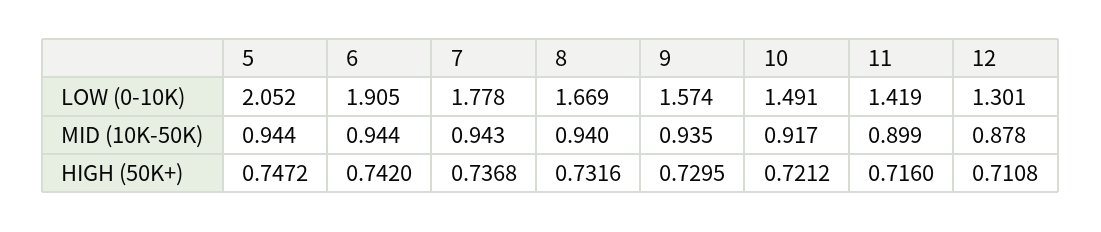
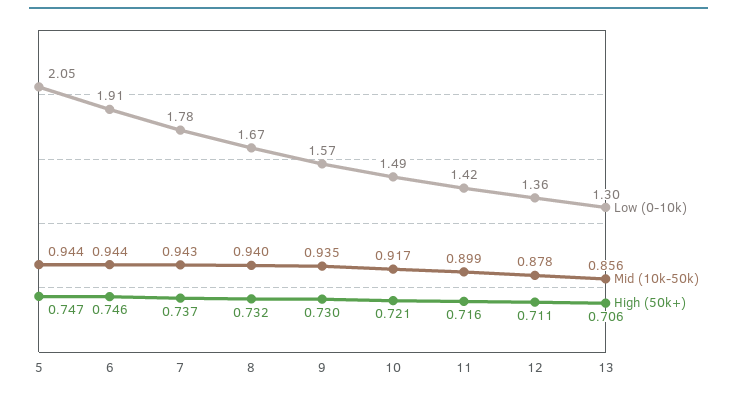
  {
    "LOW (0-10K)": {
      "5": 2.052,
      "6": 1.905,
      "7": 1.778,
      "8": 1.669,
      "9": 1.574,
      "10": 1.491,
      "11": 1.419,
-     "12": 1.301
+     "12": 1.36,
+     "13": 1.3
    },
    "MID (10K-50K)": {
      "5": 0.944,
      "6": 0.944,
      "7": 0.943,
      "8": 0.94,
      "9": 0.935,
      "10": 0.917,
      "11": 0.899,
-     "12": 0.878
+     "12": 0.878,
+     "13": 0.856
    },
    "HIGH (50K+)": {
      "5": 0.7472,
-     "6": 0.742,
+     "6": 0.746,
      "7": 0.7368,
      "8": 0.7316,
      "9": 0.7295,
      "10": 0.7212,
      "11": 0.716,
-     "12": 0.7108
+     "12": 0.7108,
+     "13": 0.706
    }
  }

